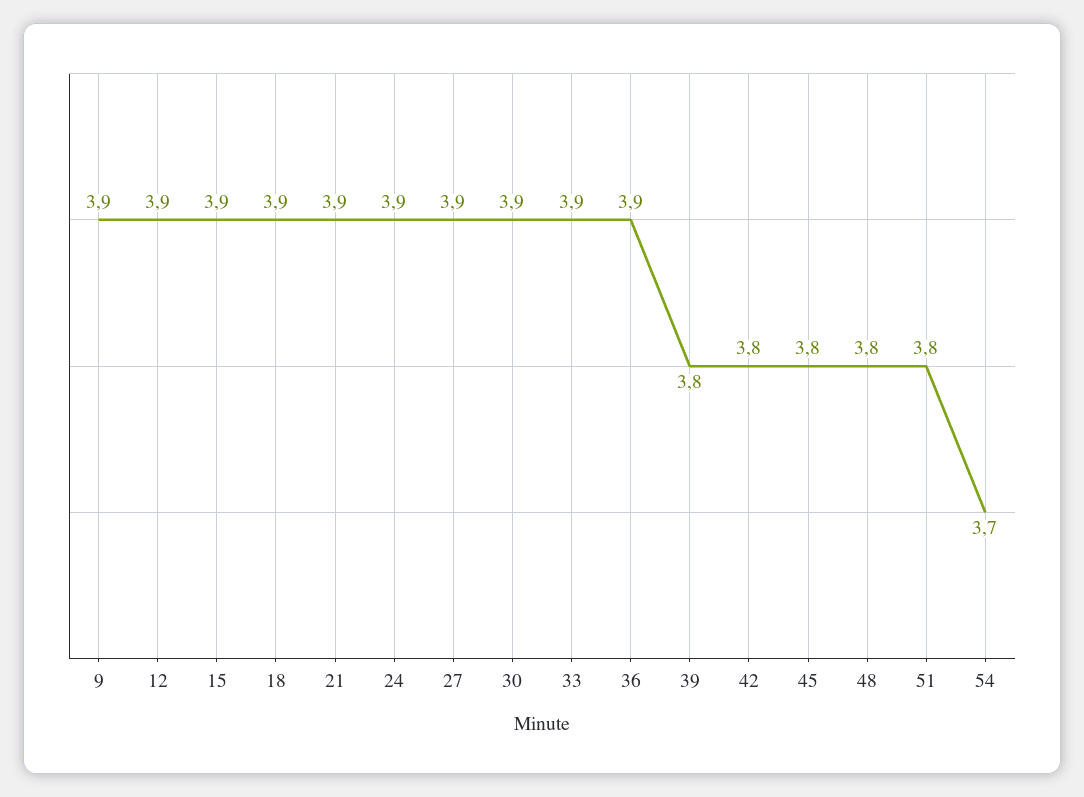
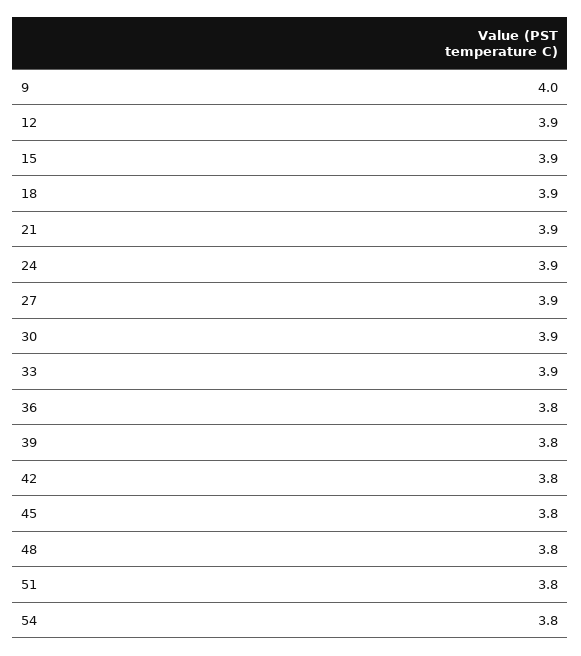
  {
-   "9": 3.9,
+   "9": 4,
    "12": 3.9,
    "15": 3.9,
    "18": 3.9,
    "21": 3.9,
    "24": 3.9,
    "27": 3.9,
    "30": 3.9,
    "33": 3.9,
-   "36": 3.9,
+   "36": 3.8,
    "39": 3.8,
    "42": 3.8,
    "45": 3.8,
    "48": 3.8,
    "51": 3.8,
-   "54": 3.7
+   "54": 3.8
  }

